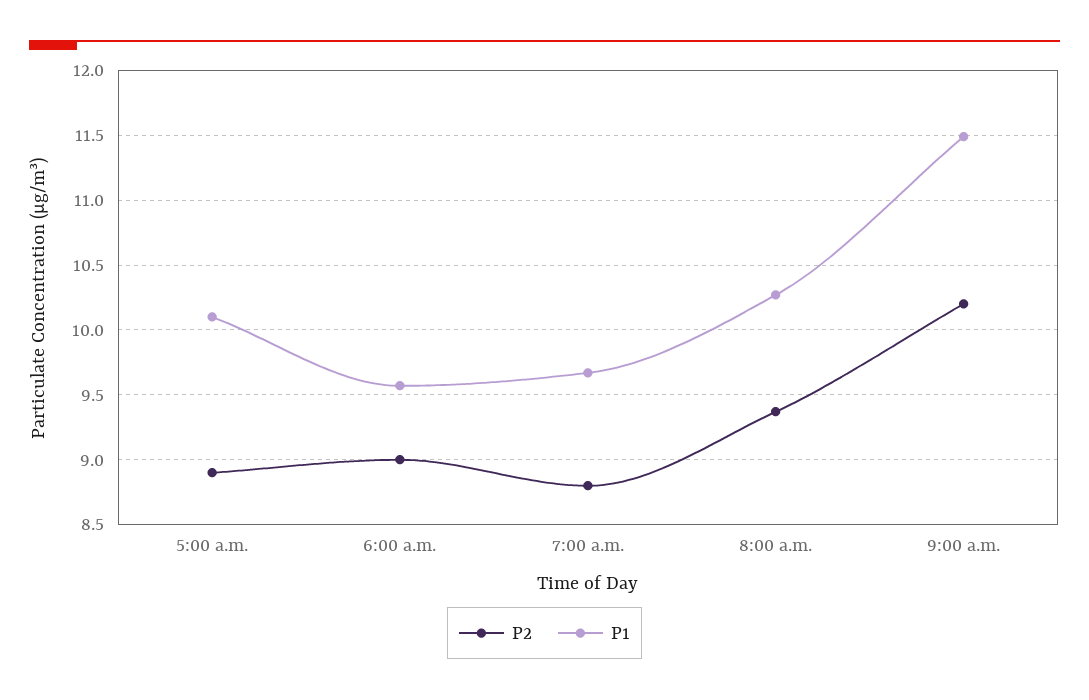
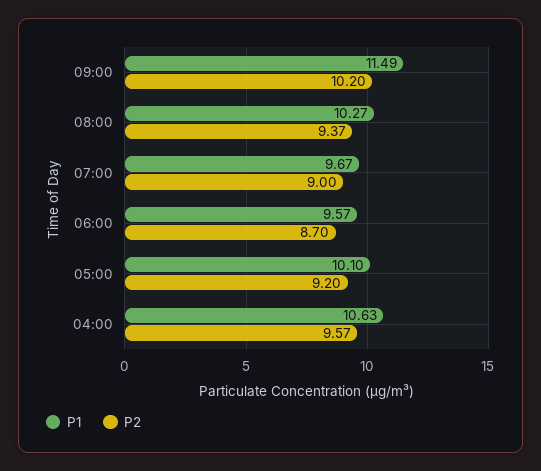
  {
    "P2": {
-     "5:00 a.m.": 8.9,
+     "5:00 a.m.": 9.2,
-     "6:00 a.m.": 9,
+     "6:00 a.m.": 8.7,
-     "7:00 a.m.": 8.8,
+     "7:00 a.m.": 9,
      "8:00 a.m.": 9.37,
-     "9:00 a.m.": 10.2
+     "9:00 a.m.": 10.2,
+     "04:00": 9.57
    },
    "P1": {
      "5:00 a.m.": 10.1,
      "6:00 a.m.": 9.57,
      "7:00 a.m.": 9.67,
      "8:00 a.m.": 10.27,
-     "9:00 a.m.": 11.49
+     "9:00 a.m.": 11.49,
+     "04:00": 10.63
    }
  }

